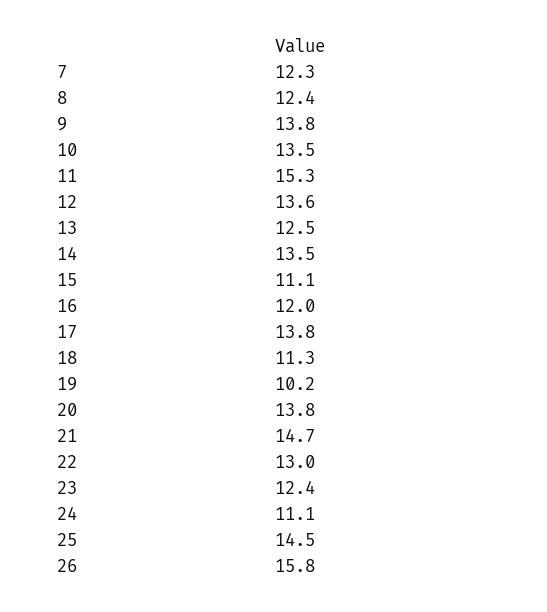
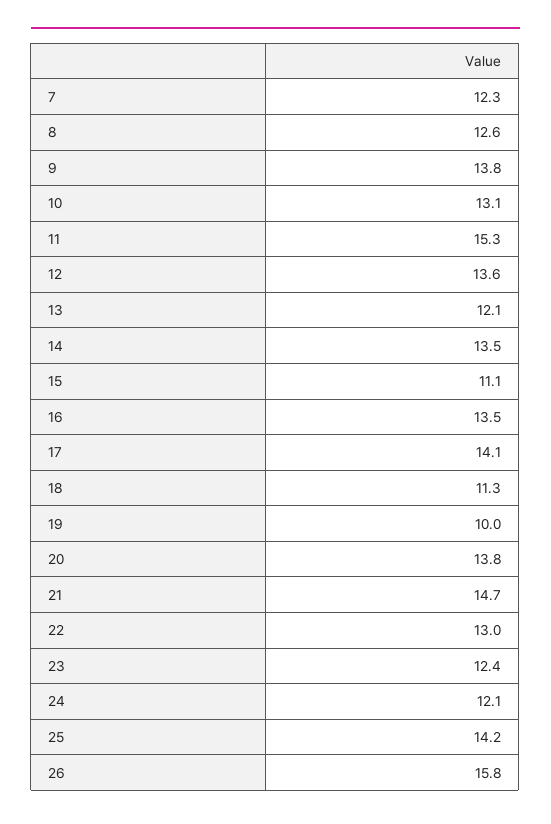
  {
    "7": 12.3,
-   "8": 12.4,
+   "8": 12.6,
    "9": 13.8,
-   "10": 13.5,
+   "10": 13.1,
    "11": 15.3,
    "12": 13.6,
-   "13": 12.5,
+   "13": 12.1,
    "14": 13.5,
    "15": 11.1,
-   "16": 12,
+   "16": 13.5,
-   "17": 13.8,
+   "17": 14.1,
    "18": 11.3,
-   "19": 10.2,
+   "19": 10,
    "20": 13.8,
    "21": 14.7,
    "22": 13,
    "23": 12.4,
-   "24": 11.1,
+   "24": 12.1,
-   "25": 14.5,
+   "25": 14.2,
    "26": 15.8
  }

